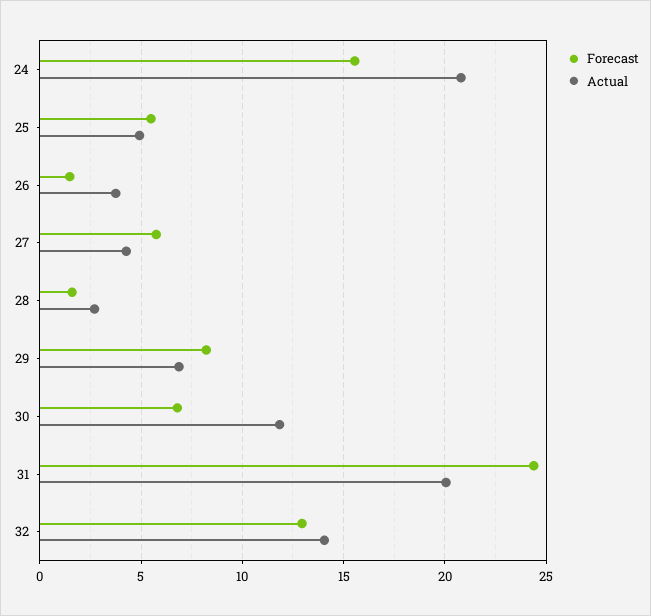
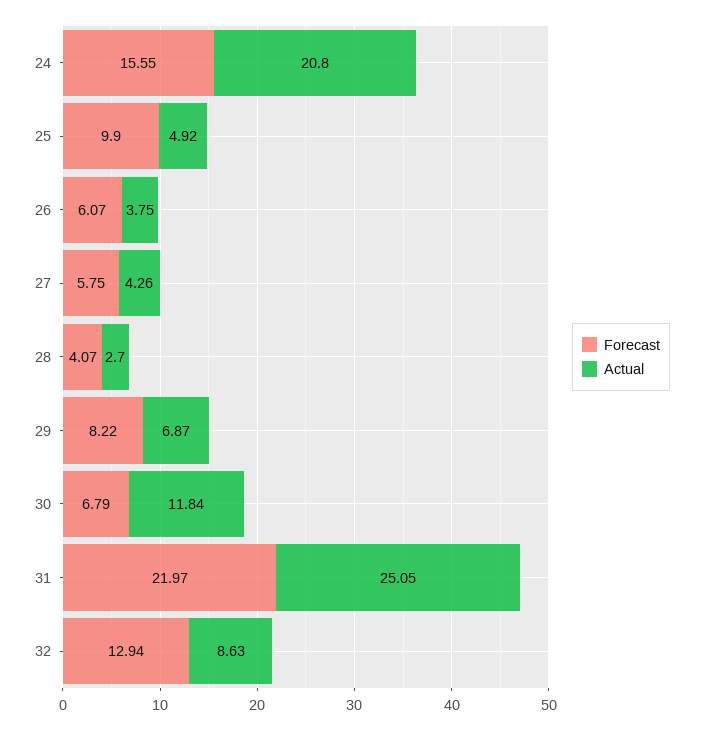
  {
    "Forecast": {
      "24": 15.55,
-     "25": 5.5,
+     "25": 9.9,
-     "26": 1.5,
+     "26": 6.07,
      "27": 5.75,
-     "28": 1.5,
+     "28": 4.07,
      "29": 8.22,
      "30": 6.79,
-     "31": 24.5,
+     "31": 21.97,
      "32": 12.94
    },
    "Actual": {
      "24": 20.8,
      "25": 4.92,
      "26": 3.75,
      "27": 4.26,
      "28": 2.7,
      "29": 6.87,
      "30": 11.84,
-     "31": 20,
+     "31": 25.05,
-     "32": 14
+     "32": 8.63
    }
  }

